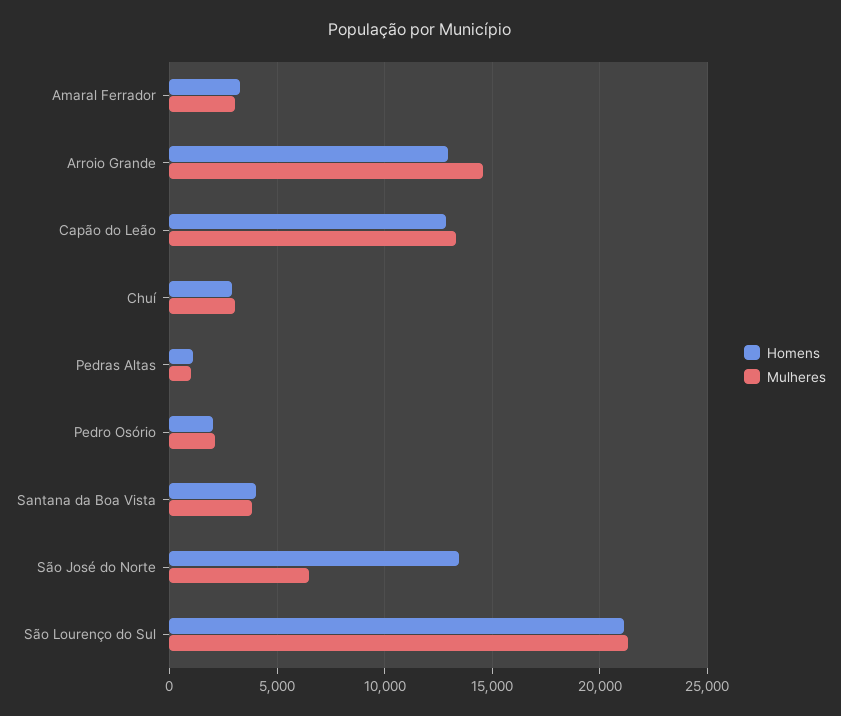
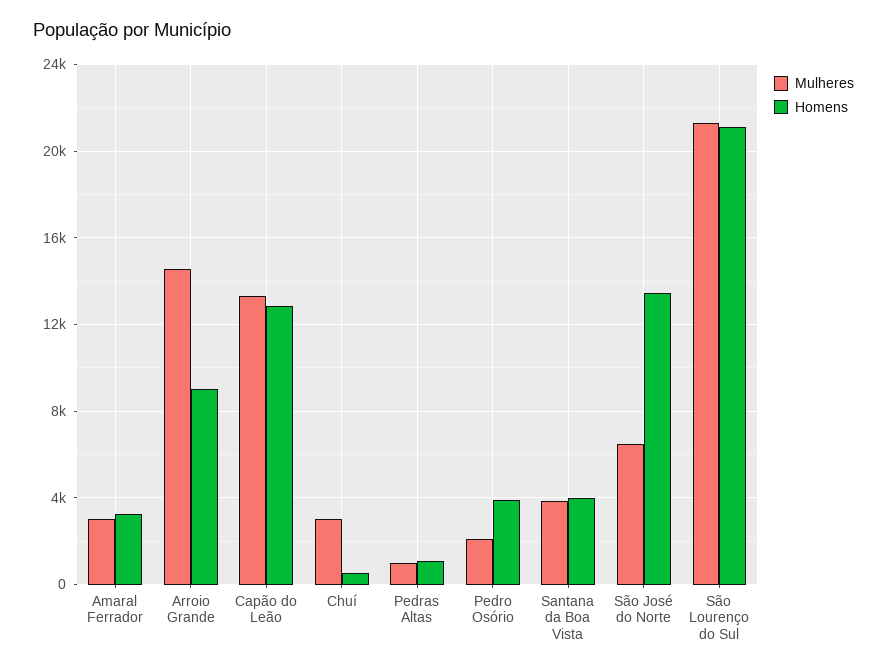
  {
    "Homens": {
      "Amaral Ferrador": 3500,
-     "Arroio Grande": 13000,
+     "Arroio Grande": 9000,
      "Capão do Leão": 13000,
-     "Chuí": 3000,
+     "Chuí": 500,
      "Pedras Altas": 1000,
-     "Pedro Osório": 2000,
+     "Pedro Osório": 4000,
      "Santana da Boa Vista": 4000,
      "São José do Norte": 13500,
      "São Lourenço do Sul": 21000
    },
    "Mulheres": {
      "Amaral Ferrador": 3000,
      "Arroio Grande": 14500,
      "Capão do Leão": 13500,
      "Chuí": 3000,
      "Pedras Altas": 1000,
      "Pedro Osório": 2000,
      "Santana da Boa Vista": 4000,
      "São José do Norte": 6500,
      "São Lourenço do Sul": 21500
    }
  }

